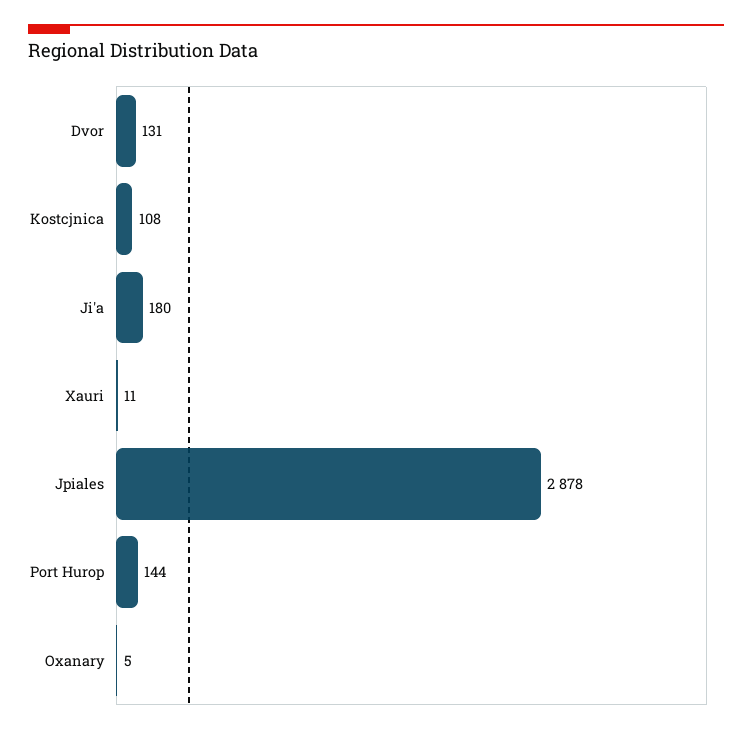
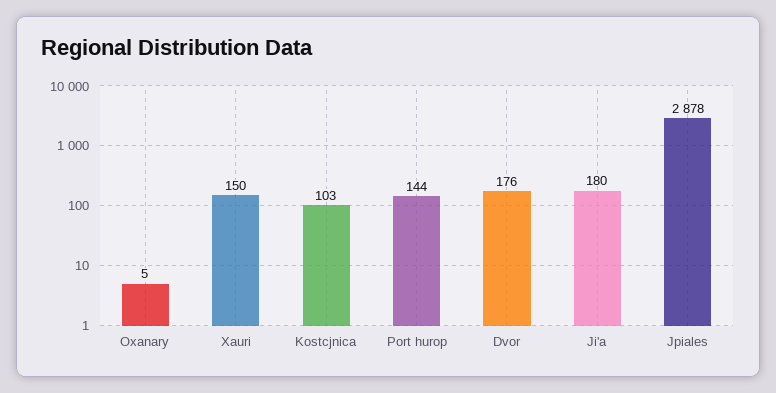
  {
-   "Dvor": 131,
+   "Dvor": 176,
-   "Kostcjnica": 108,
+   "Kostcjnica": 103,
    "Ji'a": 180,
-   "Xauri": 11,
+   "Xauri": 150,
    "Jpiales": 2878,
    "Port Hurop": 144,
    "Oxanary": 5
  }

